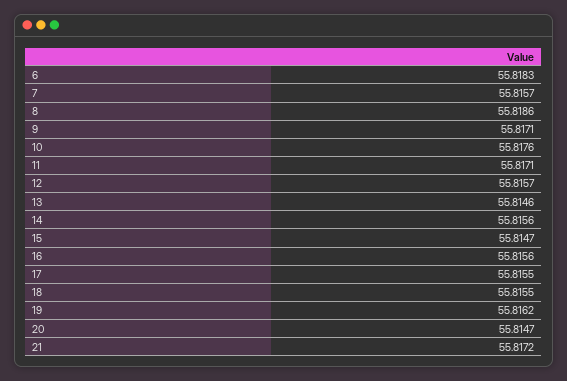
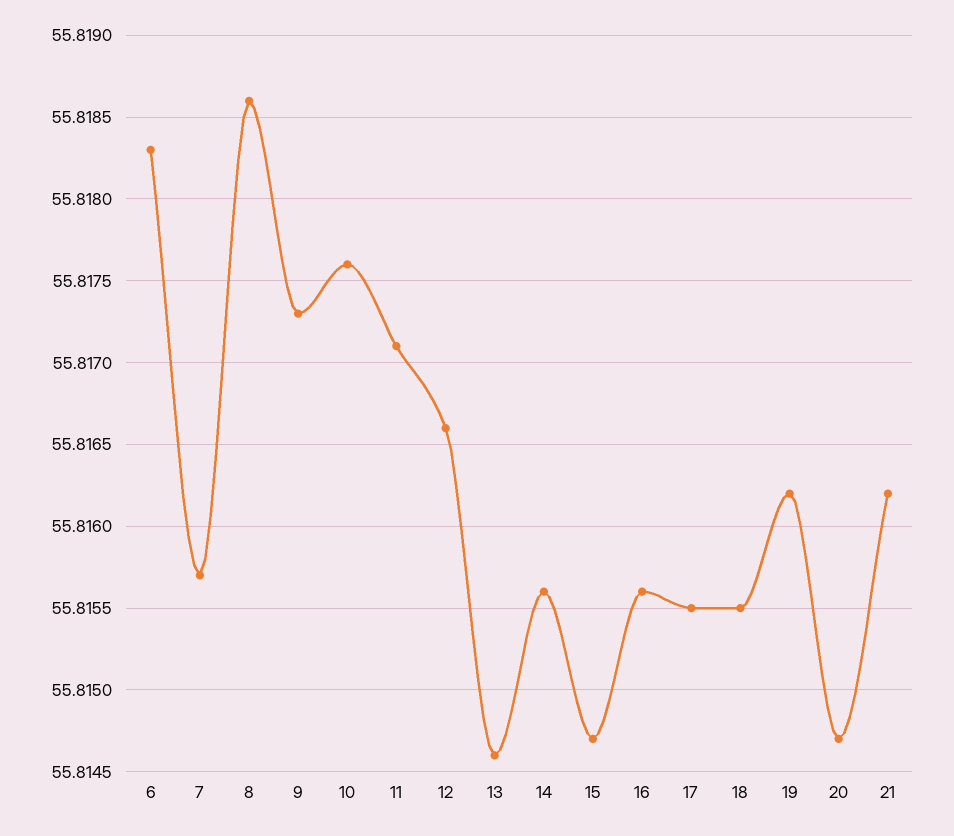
  {
    "6": 55.8183,
    "7": 55.8157,
    "8": 55.8186,
-   "9": 55.8171,
+   "9": 55.8173,
    "10": 55.8176,
    "11": 55.8171,
-   "12": 55.8157,
+   "12": 55.8166,
    "13": 55.8146,
    "14": 55.8156,
    "15": 55.8147,
    "16": 55.8156,
    "17": 55.8155,
    "18": 55.8155,
    "19": 55.8162,
    "20": 55.8147,
-   "21": 55.8172
+   "21": 55.8162
  }

